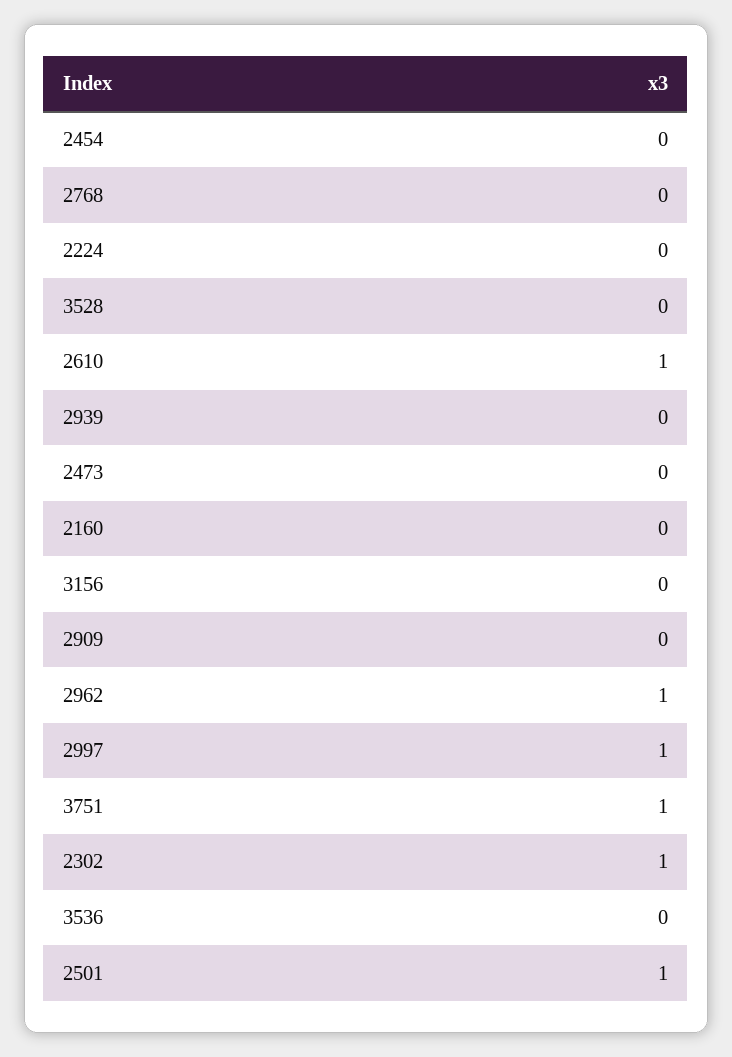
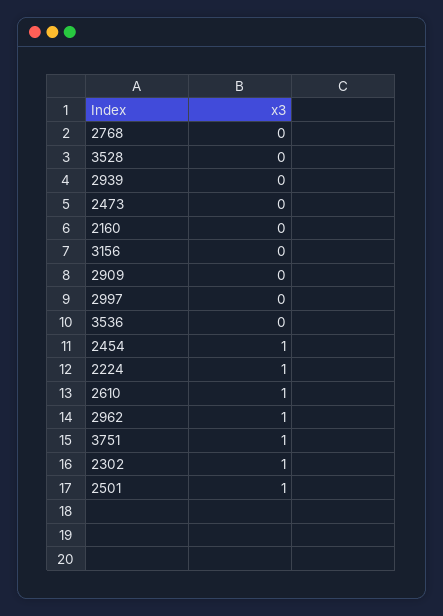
  {
-   "2454": 0,
+   "2454": 1,
    "2768": 0,
-   "2224": 0,
+   "2224": 1,
    "3528": 0,
    "2610": 1,
    "2939": 0,
    "2473": 0,
    "2160": 0,
    "3156": 0,
    "2909": 0,
    "2962": 1,
-   "2997": 1,
+   "2997": 0,
    "3751": 1,
    "2302": 1,
    "3536": 0,
    "2501": 1
  }

